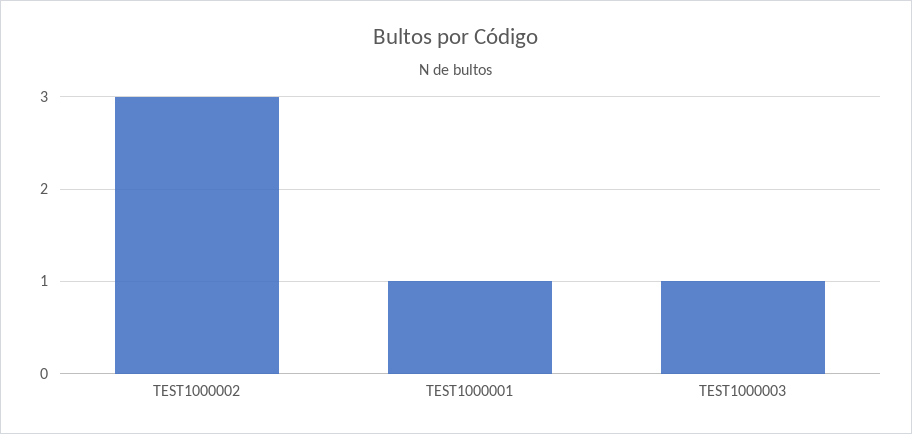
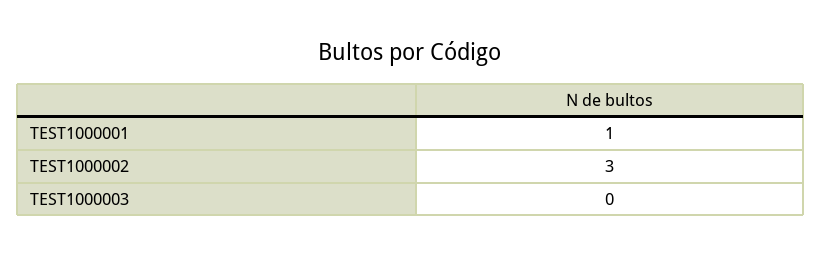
  {
    "TEST1000002": 3,
    "TEST1000001": 1,
-   "TEST1000003": 1
+   "TEST1000003": 0
  }

